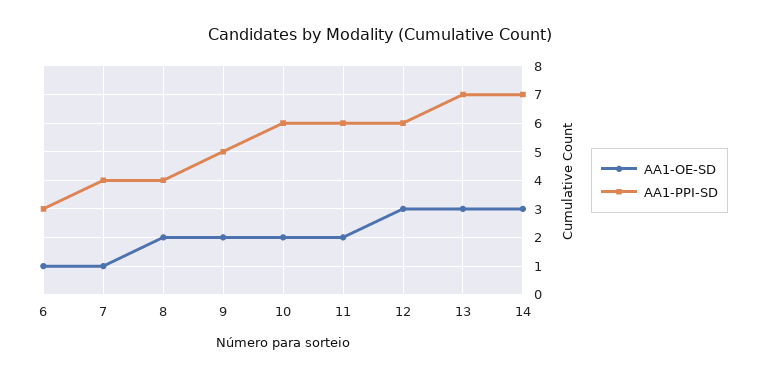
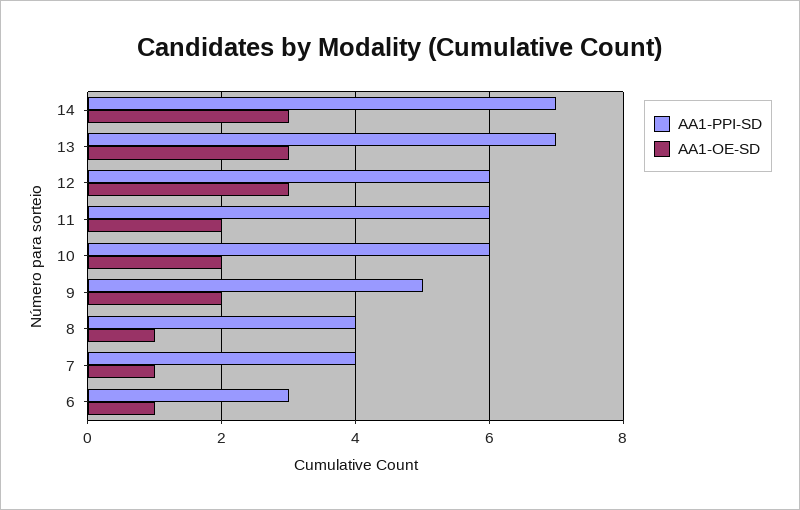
  {
    "AA1-OE-SD": {
      "6": 1,
      "7": 1,
-     "8": 2,
+     "8": 1,
      "9": 2,
      "10": 2,
      "11": 2,
      "12": 3,
      "13": 3,
      "14": 3
    },
    "AA1-PPI-SD": {
      "6": 3,
      "7": 4,
      "8": 4,
      "9": 5,
      "10": 6,
      "11": 6,
      "12": 6,
      "13": 7,
      "14": 7
    }
  }

